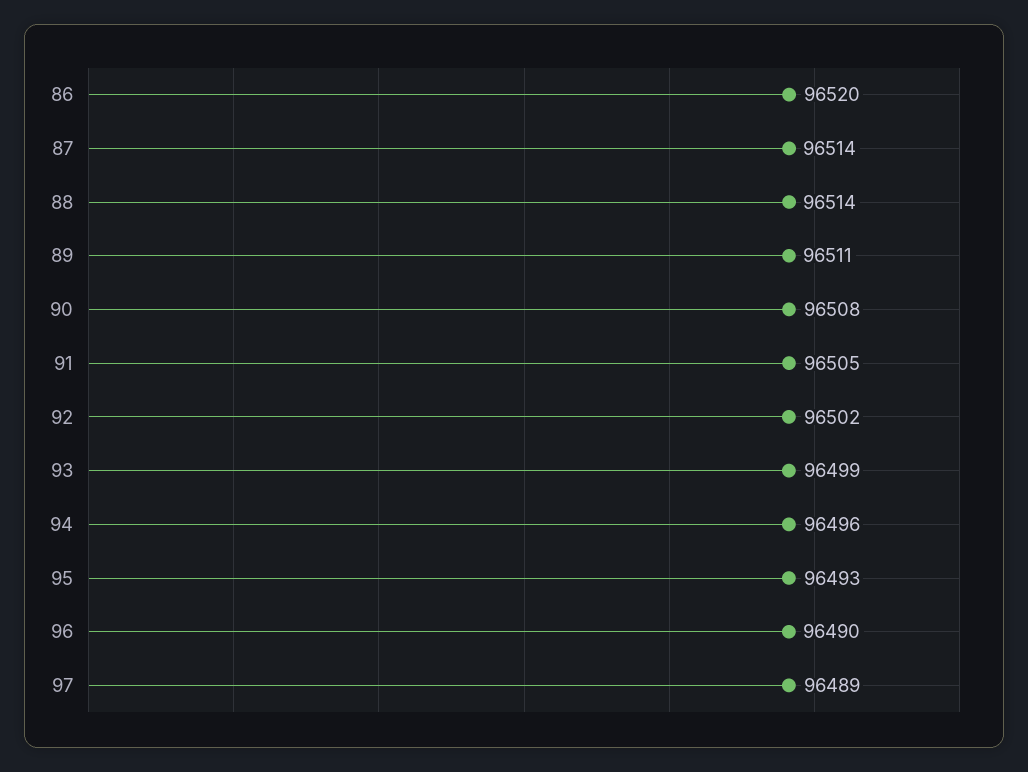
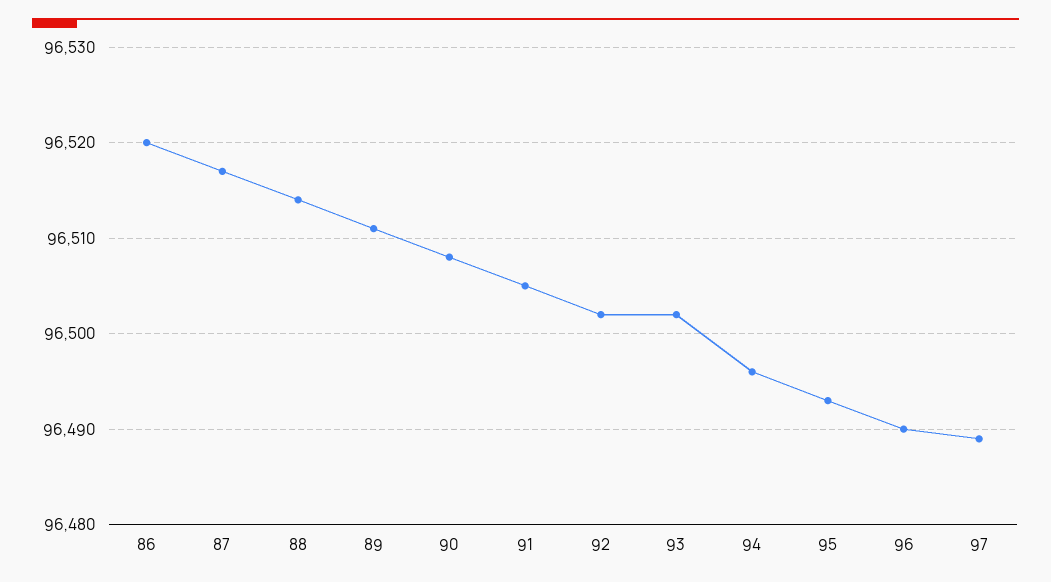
  {
    "86": 96520,
-   "87": 96514,
+   "87": 96517,
    "88": 96514,
    "89": 96511,
    "90": 96508,
    "91": 96505,
    "92": 96502,
-   "93": 96499,
+   "93": 96502,
    "94": 96496,
    "95": 96493,
    "96": 96490,
    "97": 96489
  }

